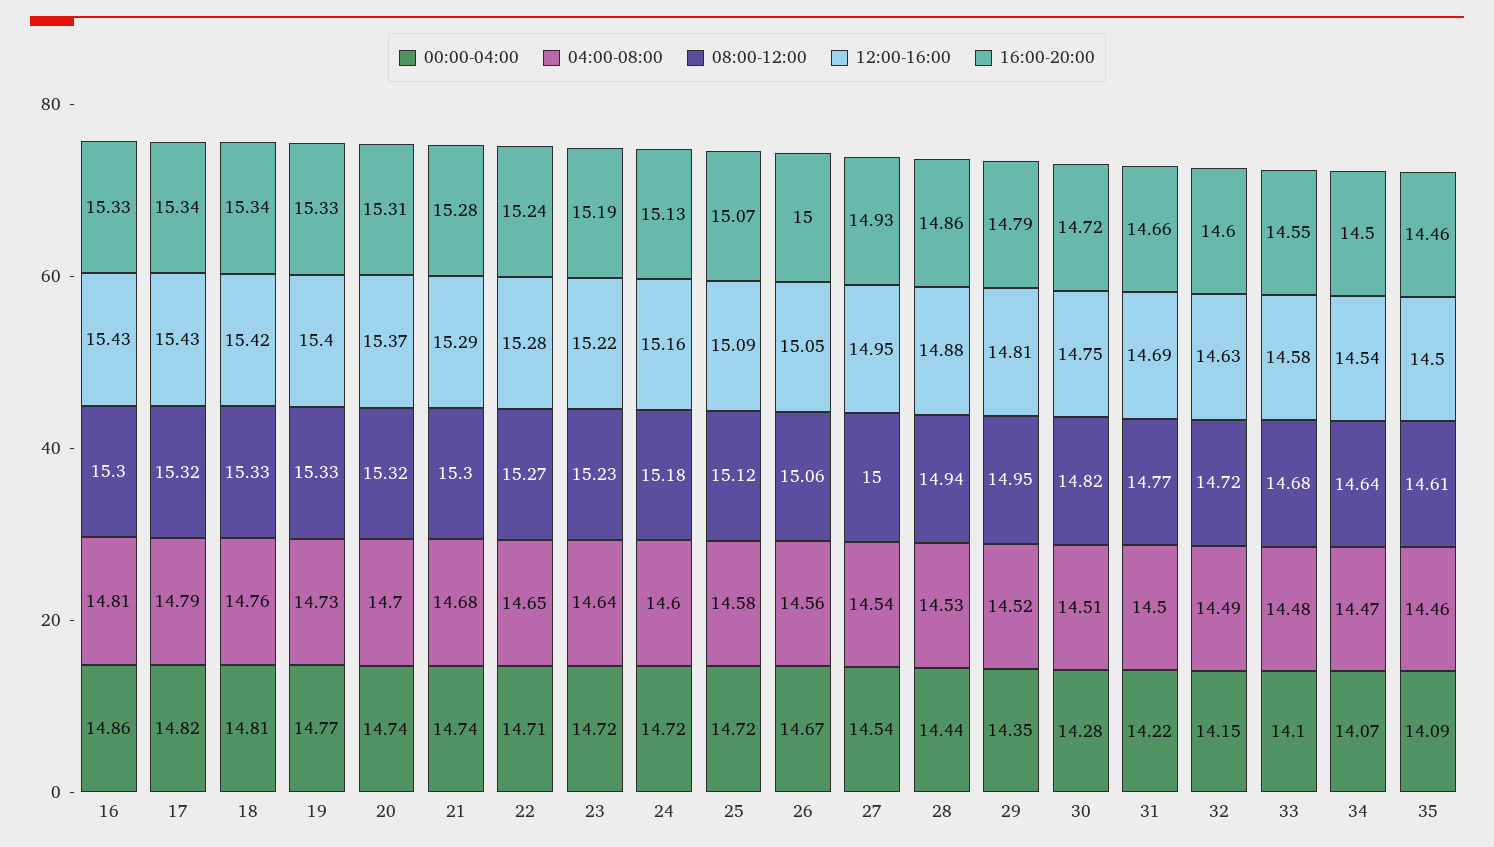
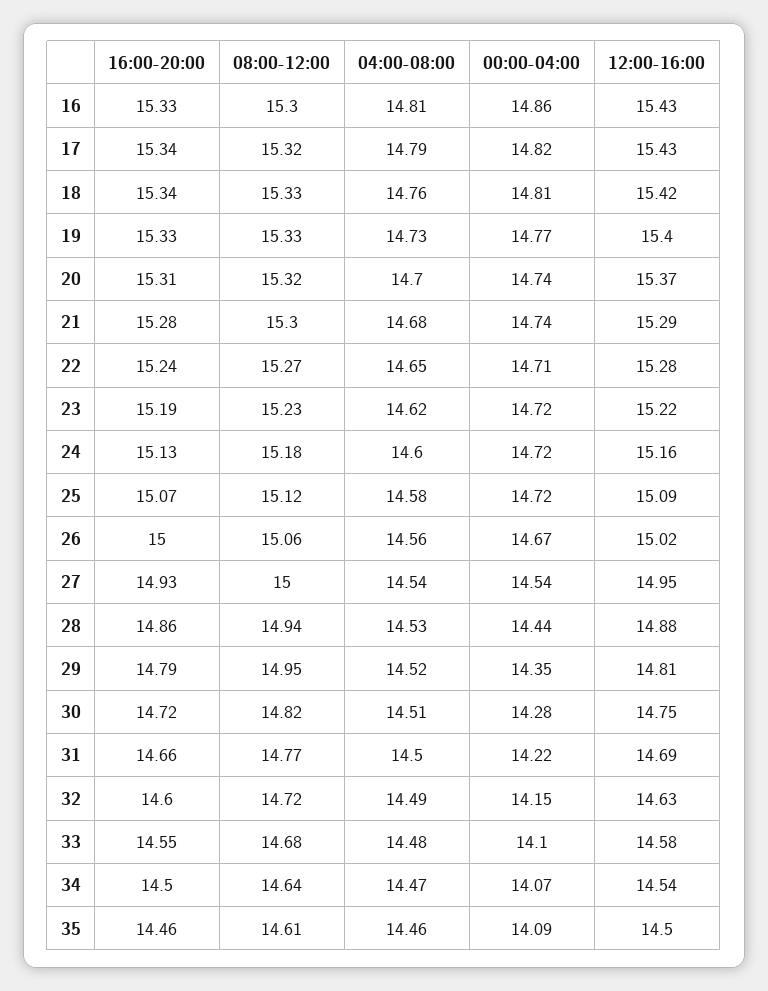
  {
    "00:00-04:00": {
      "16": 14.86,
      "17": 14.82,
      "18": 14.81,
      "19": 14.77,
      "20": 14.74,
      "21": 14.74,
      "22": 14.71,
      "23": 14.72,
      "24": 14.72,
      "25": 14.72,
      "26": 14.67,
      "27": 14.54,
      "28": 14.44,
      "29": 14.35,
      "30": 14.28,
      "31": 14.22,
      "32": 14.15,
      "33": 14.1,
      "34": 14.07,
      "35": 14.09
    },
    "04:00-08:00": {
      "16": 14.81,
      "17": 14.79,
      "18": 14.76,
      "19": 14.73,
      "20": 14.7,
      "21": 14.68,
      "22": 14.65,
-     "23": 14.64,
+     "23": 14.62,
      "24": 14.6,
      "25": 14.58,
      "26": 14.56,
      "27": 14.54,
      "28": 14.53,
      "29": 14.52,
      "30": 14.51,
      "31": 14.5,
      "32": 14.49,
      "33": 14.48,
      "34": 14.47,
      "35": 14.46
    },
    "08:00-12:00": {
      "16": 15.3,
      "17": 15.32,
      "18": 15.33,
      "19": 15.33,
      "20": 15.32,
      "21": 15.3,
      "22": 15.27,
      "23": 15.23,
      "24": 15.18,
      "25": 15.12,
      "26": 15.06,
      "27": 15,
      "28": 14.94,
      "29": 14.95,
      "30": 14.82,
      "31": 14.77,
      "32": 14.72,
      "33": 14.68,
      "34": 14.64,
      "35": 14.61
    },
    "12:00-16:00": {
      "16": 15.43,
      "17": 15.43,
      "18": 15.42,
      "19": 15.4,
      "20": 15.37,
      "21": 15.29,
      "22": 15.28,
      "23": 15.22,
      "24": 15.16,
      "25": 15.09,
-     "26": 15.05,
+     "26": 15.02,
      "27": 14.95,
      "28": 14.88,
      "29": 14.81,
      "30": 14.75,
      "31": 14.69,
      "32": 14.63,
      "33": 14.58,
      "34": 14.54,
      "35": 14.5
    },
    "16:00-20:00": {
      "16": 15.33,
      "17": 15.34,
      "18": 15.34,
      "19": 15.33,
      "20": 15.31,
      "21": 15.28,
      "22": 15.24,
      "23": 15.19,
      "24": 15.13,
      "25": 15.07,
      "26": 15,
      "27": 14.93,
      "28": 14.86,
      "29": 14.79,
      "30": 14.72,
      "31": 14.66,
      "32": 14.6,
      "33": 14.55,
      "34": 14.5,
      "35": 14.46
    }
  }

